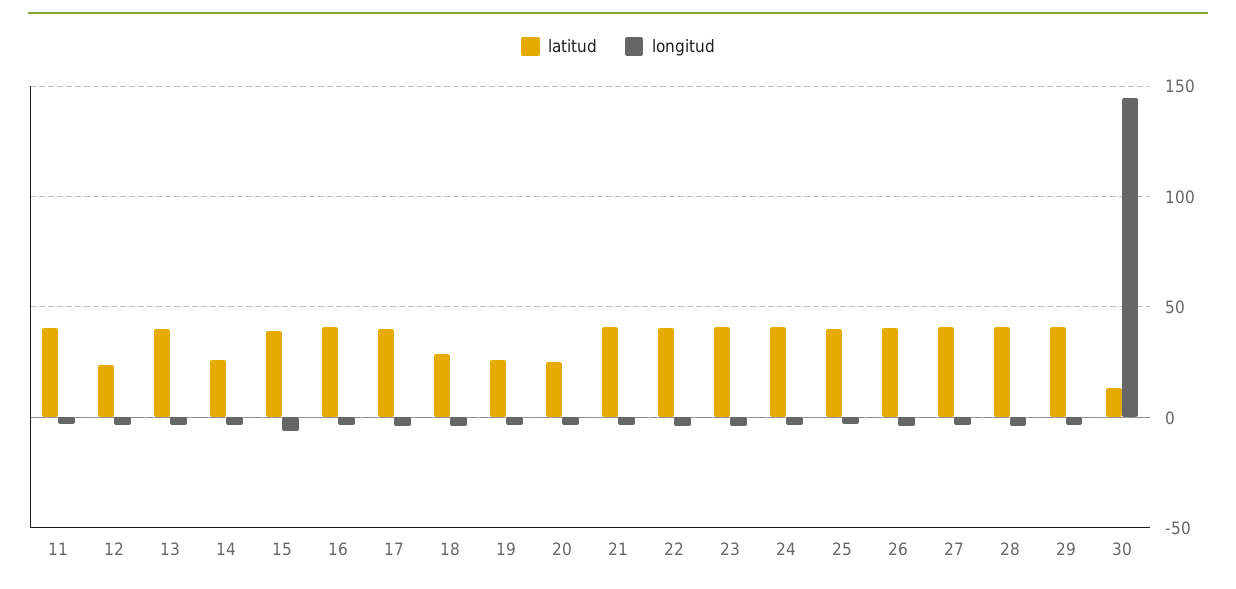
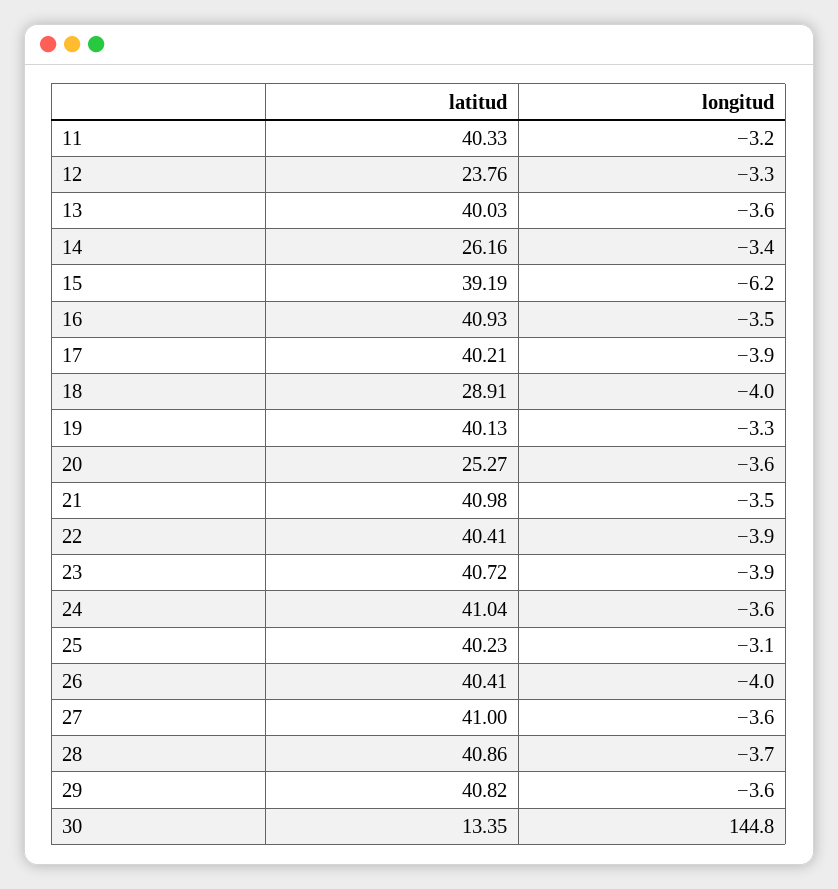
  {
    "latitud": {
      "11": 40.33,
      "12": 23.76,
      "13": 40.03,
      "14": 26.16,
      "15": 39.19,
      "16": 40.93,
      "17": 40.21,
      "18": 28.91,
-     "19": 25,
+     "19": 40.13,
      "20": 25.27,
      "21": 40.98,
      "22": 40.41,
      "23": 40.72,
      "24": 41.04,
      "25": 40.23,
      "26": 40.41,
      "27": 41,
      "28": 40.86,
      "29": 40.82,
      "30": 13.35
    },
    "longitud": {
      "11": -3.2,
      "12": -3.3,
      "13": -3.6,
      "14": -3.4,
      "15": -6.2,
      "16": -3.5,
      "17": -3.9,
      "18": -4,
      "19": -3.3,
      "20": -3.6,
      "21": -3.5,
      "22": -3.9,
      "23": -3.9,
      "24": -3.6,
      "25": -3.1,
      "26": -4,
      "27": -3.6,
      "28": -3.7,
      "29": -3.6,
      "30": 144.8
    }
  }

